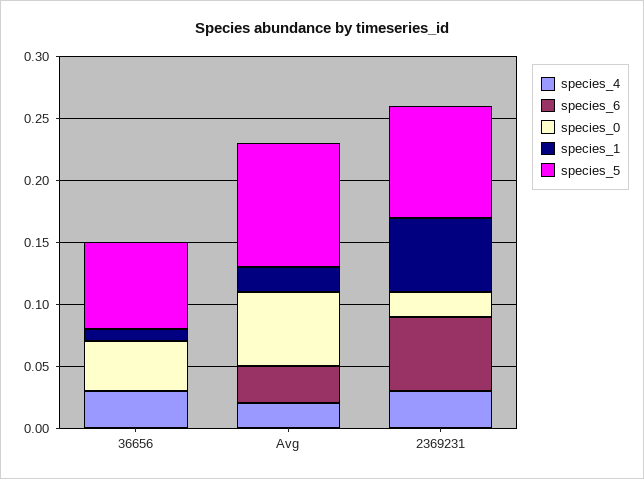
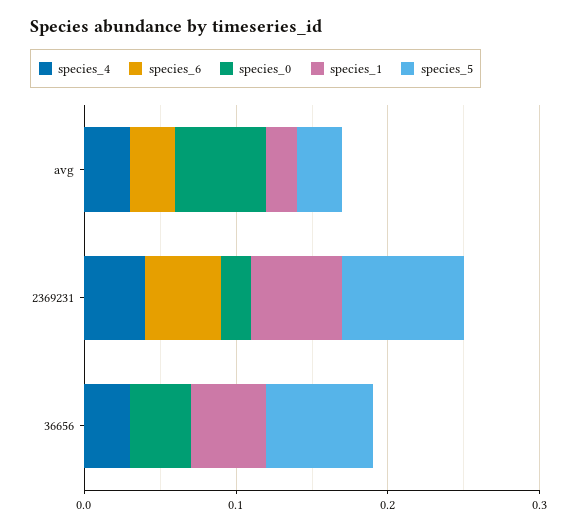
  {
    "species_4": {
      "36656": 0.03,
-     "Avg": 0.02,
+     "Avg": 0.03,
-     "2369231": 0.03
+     "2369231": 0.04
    },
    "species_6": {
      "36656": 0,
      "Avg": 0.03,
-     "2369231": 0.06
+     "2369231": 0.05
    },
    "species_0": {
      "36656": 0.04,
      "Avg": 0.06,
      "2369231": 0.02
    },
    "species_1": {
-     "36656": 0.01,
+     "36656": 0.05,
      "Avg": 0.02,
      "2369231": 0.06
    },
    "species_5": {
      "36656": 0.07,
-     "Avg": 0.1,
+     "Avg": 0.03,
-     "2369231": 0.09
+     "2369231": 0.08
    }
  }

